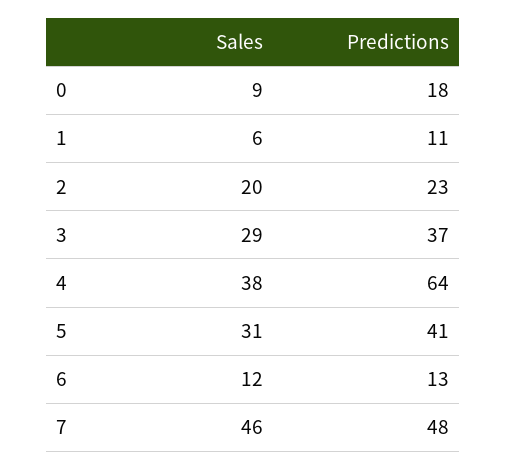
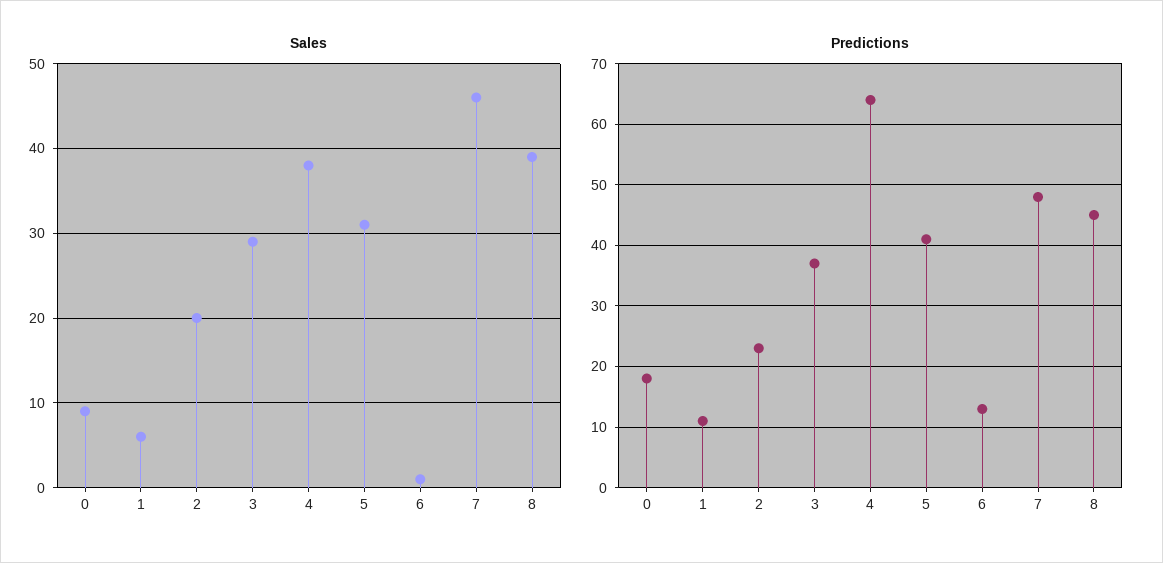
  {
    "Sales": {
      "0": 9,
      "1": 6,
      "2": 20,
      "3": 29,
      "4": 38,
      "5": 31,
-     "6": 12,
+     "6": 1,
-     "7": 46
+     "7": 46,
+     "8": 39
    },
    "Predictions": {
      "0": 18,
      "1": 11,
      "2": 23,
      "3": 37,
      "4": 64,
      "5": 41,
      "6": 13,
-     "7": 48
+     "7": 48,
+     "8": 45
    }
  }

